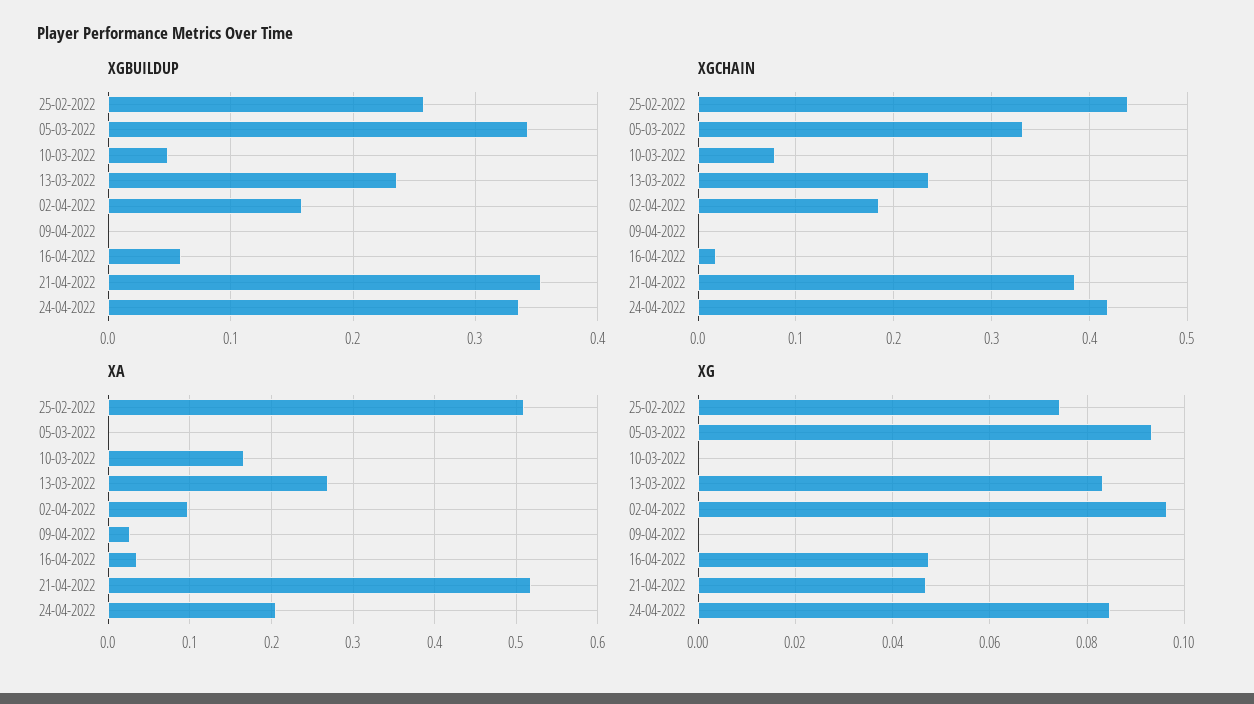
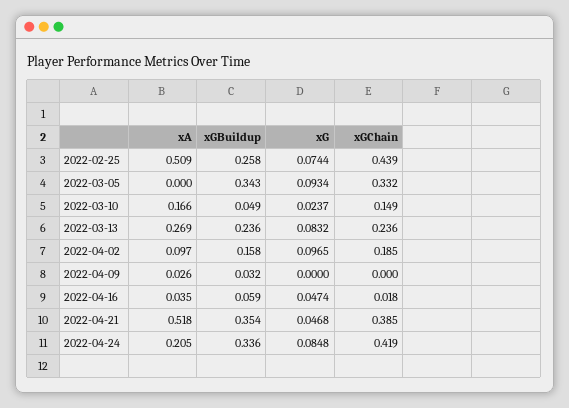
  {
    "XGBUILDUP": {
      "25-02-2022": 0.258,
      "05-03-2022": 0.343,
      "10-03-2022": 0.049,
      "13-03-2022": 0.236,
      "02-04-2022": 0.158,
-     "09-04-2022": 0,
+     "09-04-2022": 0.032,
      "16-04-2022": 0.059,
      "21-04-2022": 0.354,
      "24-04-2022": 0.336
    },
    "XGCHAIN": {
      "25-02-2022": 0.439,
      "05-03-2022": 0.332,
-     "10-03-2022": 0.08,
+     "10-03-2022": 0.149,
      "13-03-2022": 0.236,
      "02-04-2022": 0.185,
      "09-04-2022": 0,
      "16-04-2022": 0.018,
      "21-04-2022": 0.385,
      "24-04-2022": 0.419
    },
    "XA": {
      "25-02-2022": 0.509,
      "05-03-2022": 0,
      "10-03-2022": 0.166,
      "13-03-2022": 0.269,
      "02-04-2022": 0.097,
      "09-04-2022": 0.026,
      "16-04-2022": 0.035,
      "21-04-2022": 0.518,
      "24-04-2022": 0.205
    },
    "XG": {
      "25-02-2022": 0.0744,
      "05-03-2022": 0.0934,
-     "10-03-2022": 0,
+     "10-03-2022": 0.0237,
      "13-03-2022": 0.0832,
      "02-04-2022": 0.0965,
      "09-04-2022": 0,
      "16-04-2022": 0.0474,
      "21-04-2022": 0.0468,
      "24-04-2022": 0.0848
    }
  }

